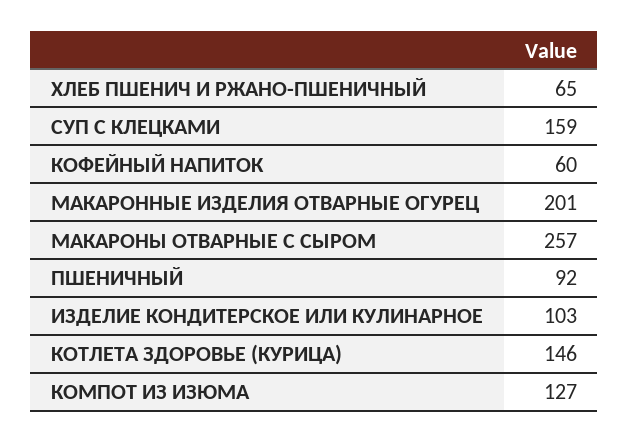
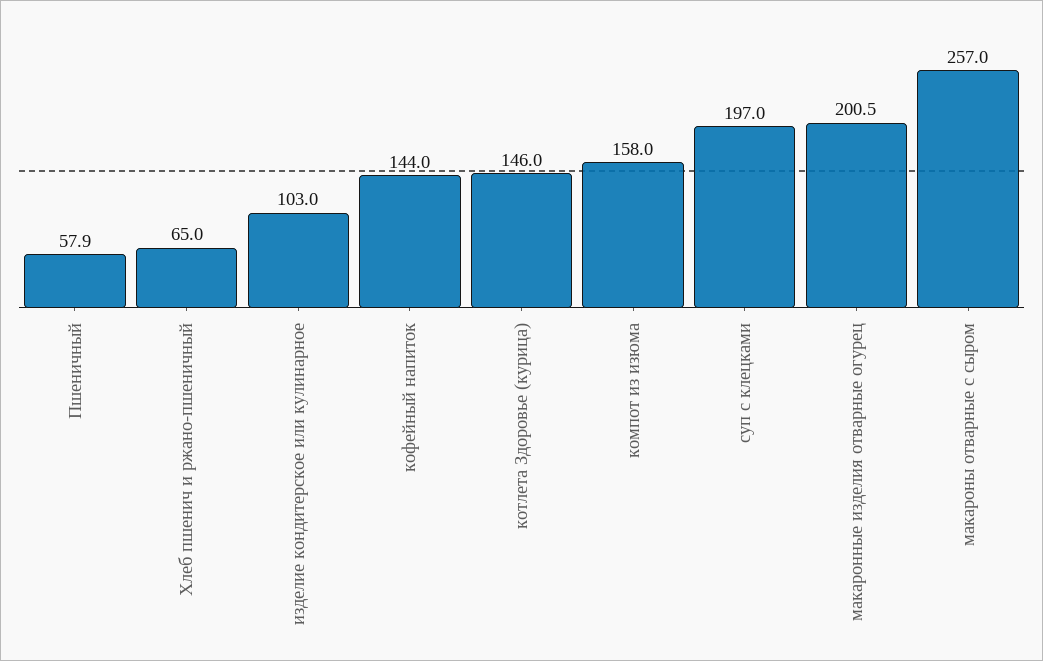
  {
    "ХЛЕБ ПШЕНИЧ И РЖАНО-ПШЕНИЧНЫЙ": 65,
-   "СУП С КЛЕЦКАМИ": 159,
+   "СУП С КЛЕЦКАМИ": 197,
-   "КОФЕЙНЫЙ НАПИТОК": 60,
+   "КОФЕЙНЫЙ НАПИТОК": 144,
    "МАКАРОННЫЕ ИЗДЕЛИЯ ОТВАРНЫЕ ОГУРЕЦ": 200.5,
    "МАКАРОНЫ ОТВАРНЫЕ С СЫРОМ": 257,
-   "ПШЕНИЧНЫЙ": 92,
+   "ПШЕНИЧНЫЙ": 57.9,
    "ИЗДЕЛИЕ КОНДИТЕРСКОЕ ИЛИ КУЛИНАРНОЕ": 103,
    "КОТЛЕТА ЗДОРОВЬЕ (КУРИЦА)": 146,
-   "КОМПОТ ИЗ ИЗЮМА": 127
+   "КОМПОТ ИЗ ИЗЮМА": 158
  }

